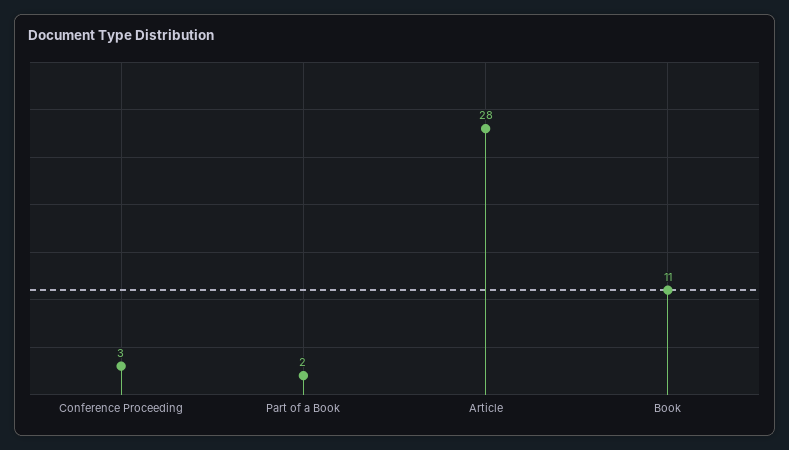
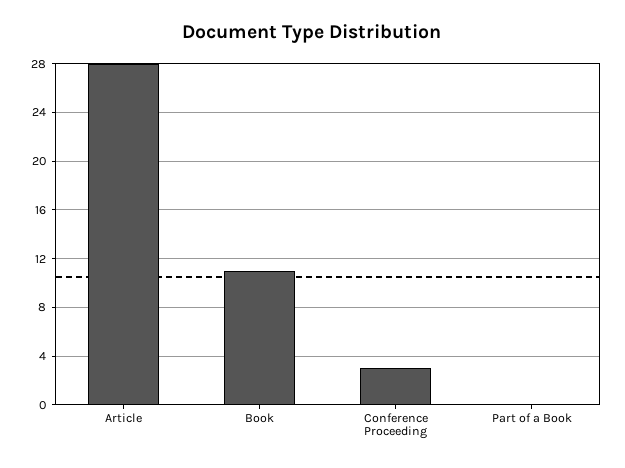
  {
    "Conference Proceeding": 3,
-   "Part of a Book": 2,
+   "Part of a Book": 0,
    "Article": 28,
    "Book": 11
  }

